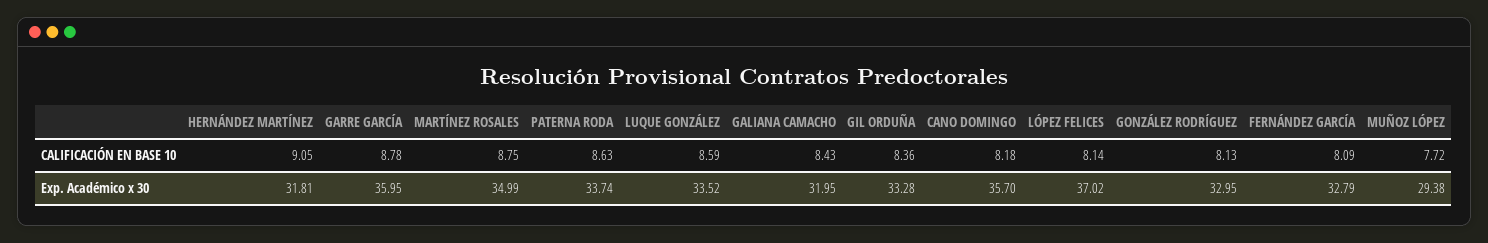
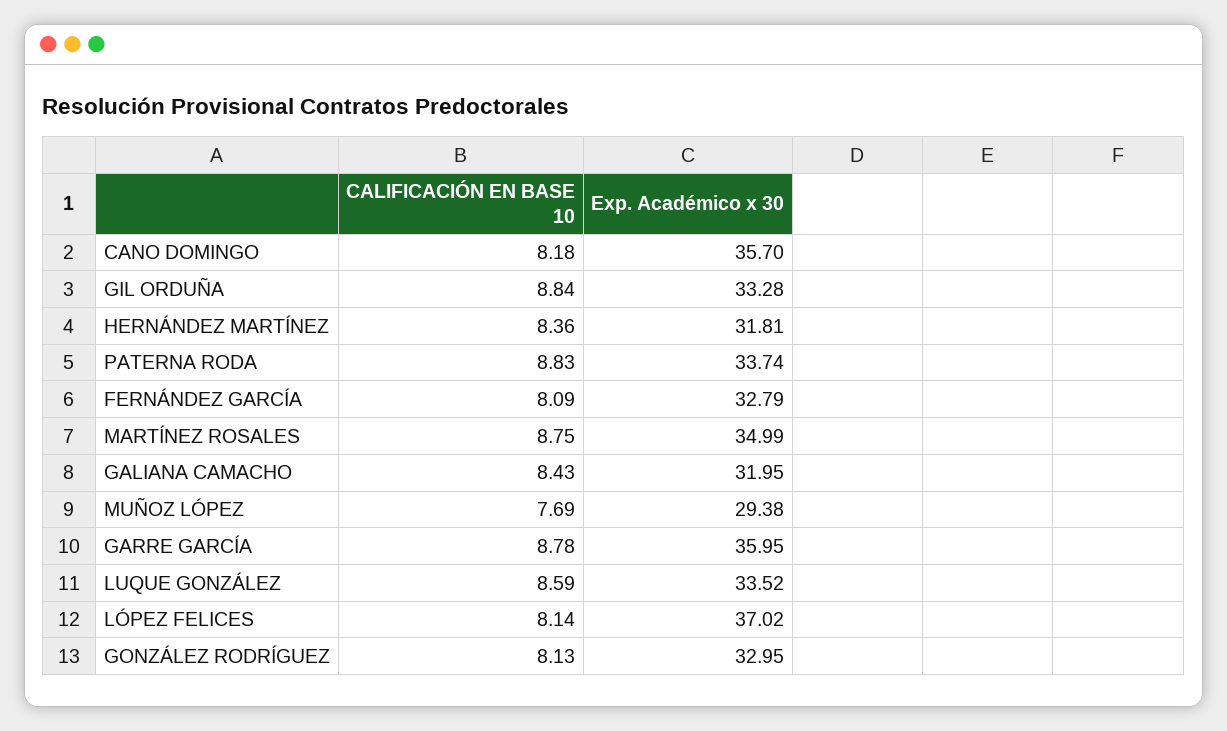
  {
    "HERNÁNDEZ MARTÍNEZ": {
-     "CALIFICACIÓN EN BASE 10": 9.05,
+     "CALIFICACIÓN EN BASE 10": 8.36,
      "Exp. Académico x 30": 31.81
    },
    "GARRE GARCÍA": {
      "CALIFICACIÓN EN BASE 10": 8.78,
      "Exp. Académico x 30": 35.95
    },
    "MARTÍNEZ ROSALES": {
      "CALIFICACIÓN EN BASE 10": 8.75,
      "Exp. Académico x 30": 34.99
    },
    "PATERNA RODA": {
-     "CALIFICACIÓN EN BASE 10": 8.63,
+     "CALIFICACIÓN EN BASE 10": 8.83,
      "Exp. Académico x 30": 33.74
    },
    "LUQUE GONZÁLEZ": {
      "CALIFICACIÓN EN BASE 10": 8.59,
      "Exp. Académico x 30": 33.52
    },
    "GALIANA CAMACHO": {
      "CALIFICACIÓN EN BASE 10": 8.43,
      "Exp. Académico x 30": 31.95
    },
    "GIL ORDUÑA": {
-     "CALIFICACIÓN EN BASE 10": 8.36,
+     "CALIFICACIÓN EN BASE 10": 8.84,
      "Exp. Académico x 30": 33.28
    },
    "CANO DOMINGO": {
      "CALIFICACIÓN EN BASE 10": 8.18,
      "Exp. Académico x 30": 35.7
    },
    "LÓPEZ FELICES": {
      "CALIFICACIÓN EN BASE 10": 8.14,
      "Exp. Académico x 30": 37.02
    },
    "GONZÁLEZ RODRÍGUEZ": {
      "CALIFICACIÓN EN BASE 10": 8.13,
      "Exp. Académico x 30": 32.95
    },
    "FERNÁNDEZ GARCÍA": {
      "CALIFICACIÓN EN BASE 10": 8.09,
      "Exp. Académico x 30": 32.79
    },
    "MUÑOZ LÓPEZ": {
-     "CALIFICACIÓN EN BASE 10": 7.72,
+     "CALIFICACIÓN EN BASE 10": 7.69,
      "Exp. Académico x 30": 29.38
    }
  }

